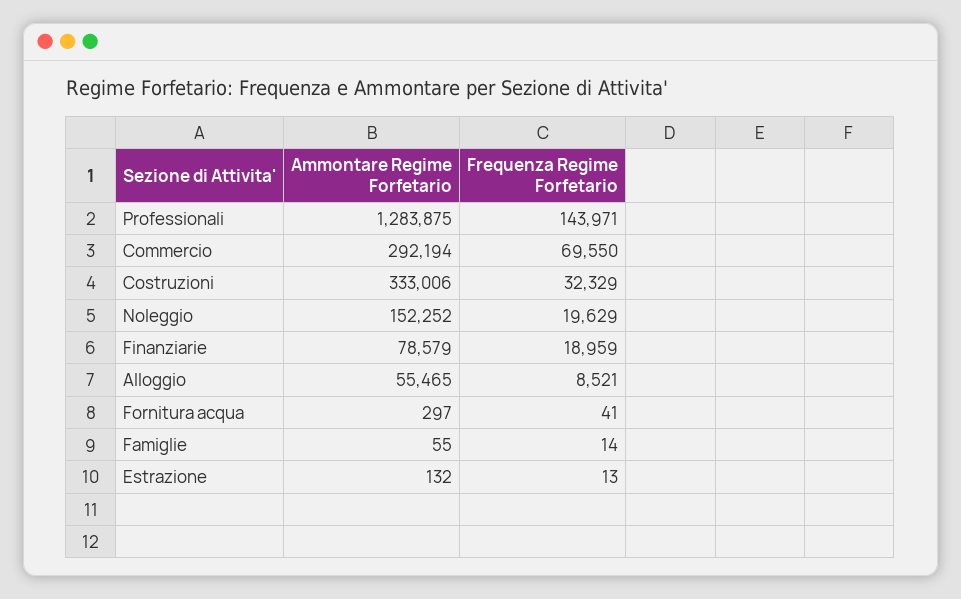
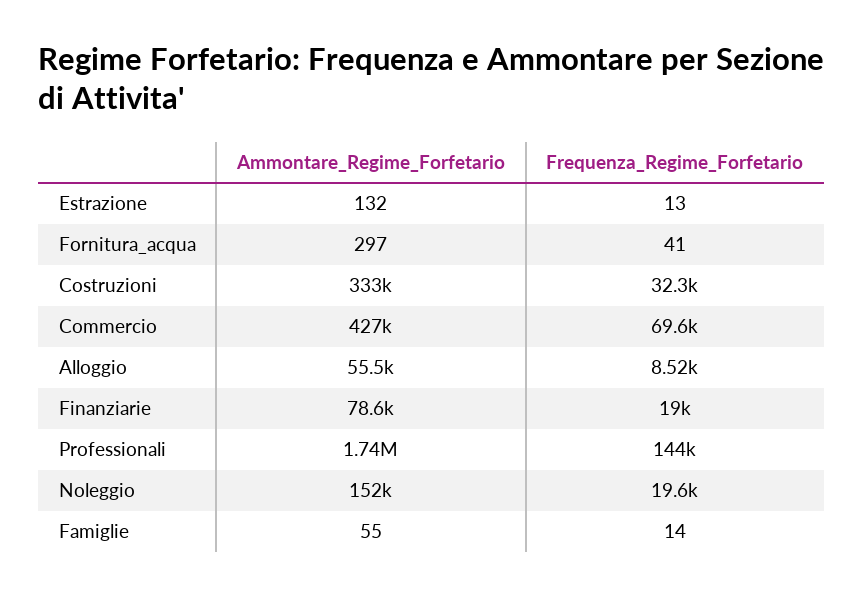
  {
    "Ammontare Regime Forfetario": {
-     "Professionali": 1283875,
+     "Professionali": 1740000,
-     "Commercio": 292194,
+     "Commercio": 427000,
      "Costruzioni": 333006,
      "Noleggio": 152252,
      "Finanziarie": 78579,
      "Alloggio": 55465,
      "Fornitura acqua": 297,
      "Famiglie": 55,
      "Estrazione": 132
    },
    "Frequenza Regime Forfetario": {
      "Professionali": 143971,
      "Commercio": 69550,
      "Costruzioni": 32329,
      "Noleggio": 19629,
      "Finanziarie": 18959,
      "Alloggio": 8521,
      "Fornitura acqua": 41,
      "Famiglie": 14,
      "Estrazione": 13
    }
  }

